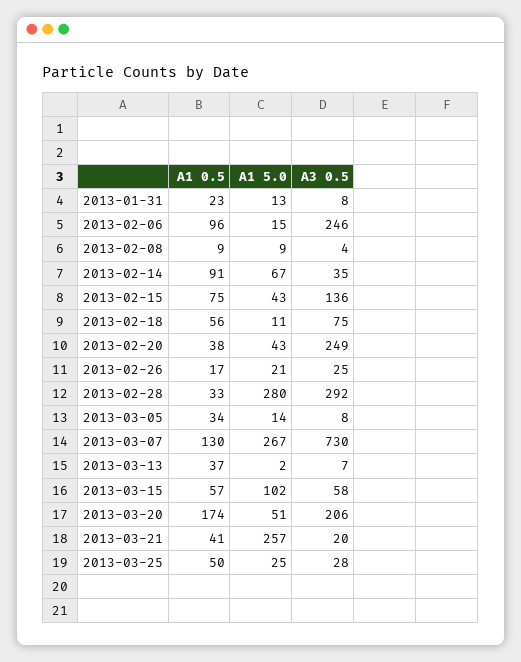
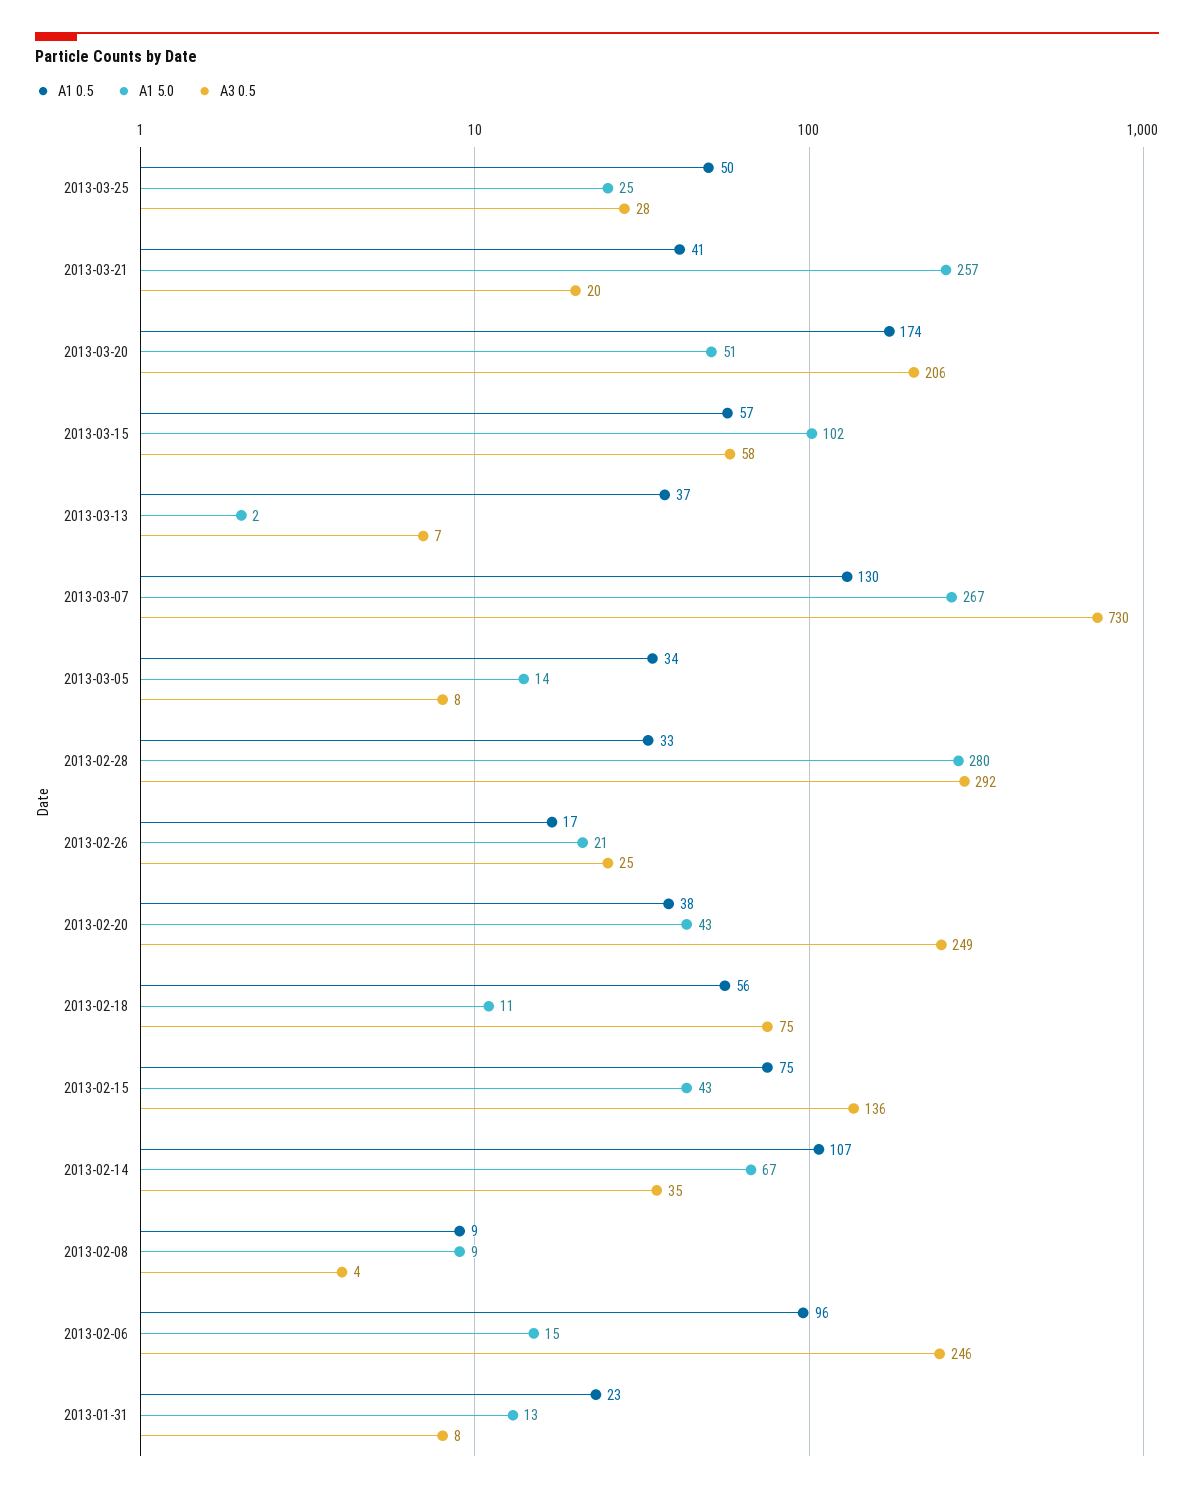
  {
    "A1 0.5": {
      "2013-01-31": 23,
      "2013-02-06": 96,
      "2013-02-08": 9,
-     "2013-02-14": 91,
+     "2013-02-14": 107,
      "2013-02-15": 75,
      "2013-02-18": 56,
      "2013-02-20": 38,
      "2013-02-26": 17,
      "2013-02-28": 33,
      "2013-03-05": 34,
      "2013-03-07": 130,
      "2013-03-13": 37,
      "2013-03-15": 57,
      "2013-03-20": 174,
      "2013-03-21": 41,
      "2013-03-25": 50
    },
    "A1 5.0": {
      "2013-01-31": 13,
      "2013-02-06": 15,
      "2013-02-08": 9,
      "2013-02-14": 67,
      "2013-02-15": 43,
      "2013-02-18": 11,
      "2013-02-20": 43,
      "2013-02-26": 21,
      "2013-02-28": 280,
      "2013-03-05": 14,
      "2013-03-07": 267,
      "2013-03-13": 2,
      "2013-03-15": 102,
      "2013-03-20": 51,
      "2013-03-21": 257,
      "2013-03-25": 25
    },
    "A3 0.5": {
      "2013-01-31": 8,
      "2013-02-06": 246,
      "2013-02-08": 4,
      "2013-02-14": 35,
      "2013-02-15": 136,
      "2013-02-18": 75,
      "2013-02-20": 249,
      "2013-02-26": 25,
      "2013-02-28": 292,
      "2013-03-05": 8,
      "2013-03-07": 730,
      "2013-03-13": 7,
      "2013-03-15": 58,
      "2013-03-20": 206,
      "2013-03-21": 20,
      "2013-03-25": 28
    }
  }

